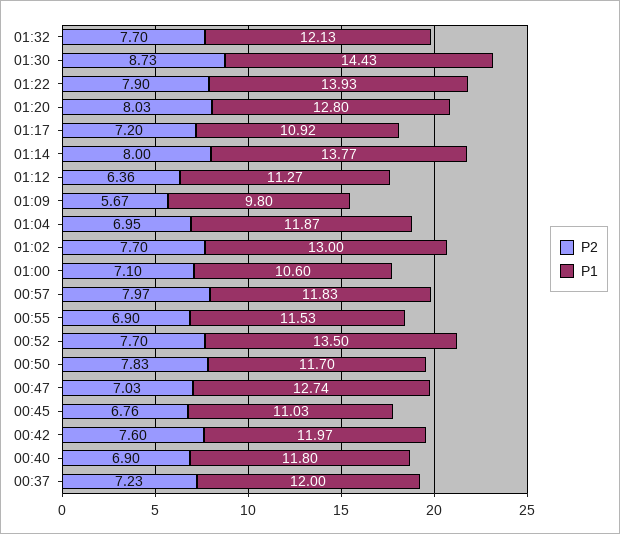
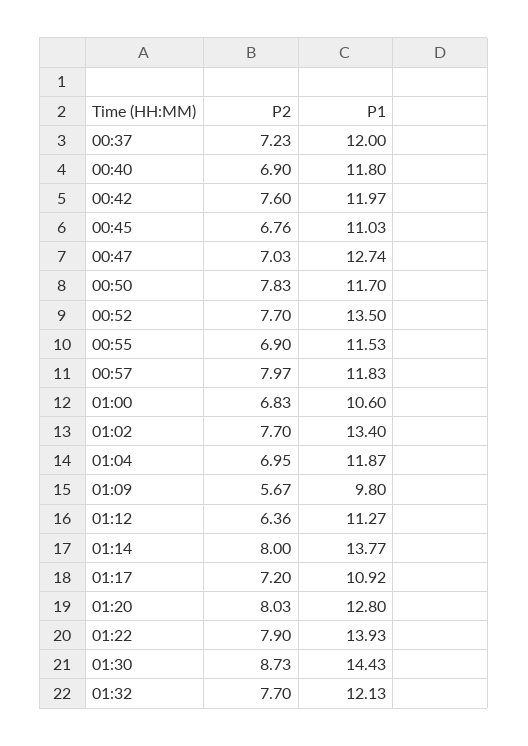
  {
    "P2": {
      "01:32": 7.7,
      "01:30": 8.73,
      "01:22": 7.9,
      "01:20": 8.03,
      "01:17": 7.2,
      "01:14": 8,
      "01:12": 6.36,
      "01:09": 5.67,
      "01:04": 6.95,
      "01:02": 7.7,
-     "01:00": 7.1,
+     "01:00": 6.83,
      "00:57": 7.97,
      "00:55": 6.9,
      "00:52": 7.7,
      "00:50": 7.83,
      "00:47": 7.03,
      "00:45": 6.76,
      "00:42": 7.6,
      "00:40": 6.9,
      "00:37": 7.23
    },
    "P1": {
      "01:32": 12.13,
      "01:30": 14.43,
      "01:22": 13.93,
      "01:20": 12.8,
      "01:17": 10.92,
      "01:14": 13.77,
      "01:12": 11.27,
      "01:09": 9.8,
      "01:04": 11.87,
-     "01:02": 13,
+     "01:02": 13.4,
      "01:00": 10.6,
      "00:57": 11.83,
      "00:55": 11.53,
      "00:52": 13.5,
      "00:50": 11.7,
      "00:47": 12.74,
      "00:45": 11.03,
      "00:42": 11.97,
      "00:40": 11.8,
      "00:37": 12
    }
  }

